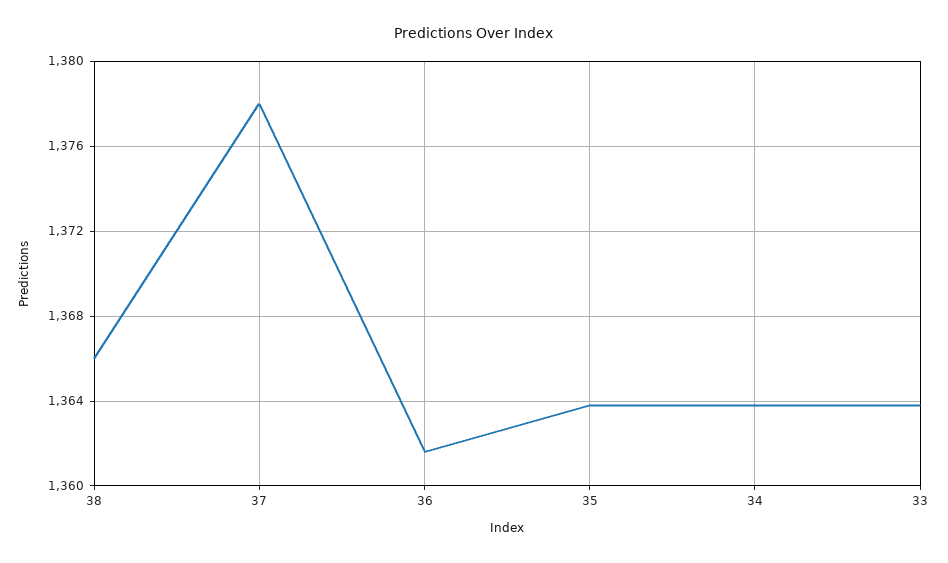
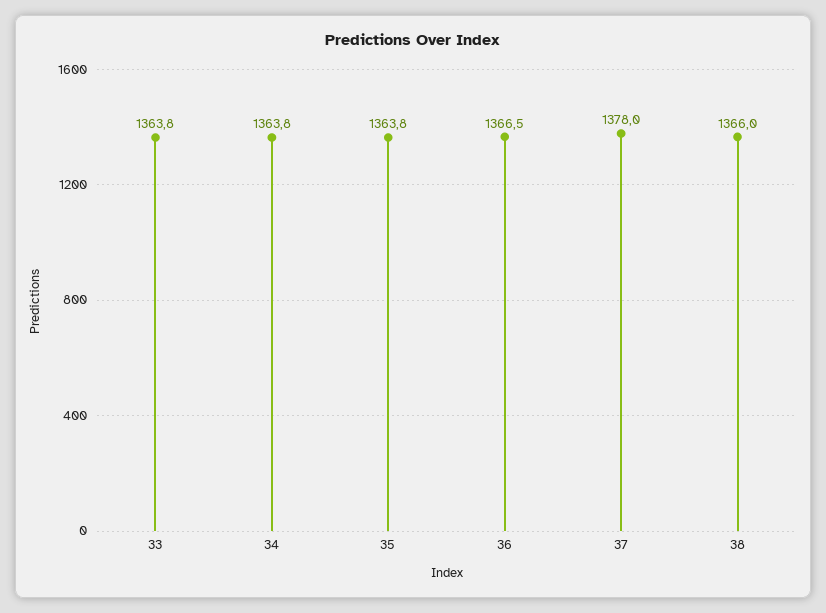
  {
    "38": 1366,
    "37": 1378,
-   "36": 1361.5,
+   "36": 1366.5,
    "35": 1363.8,
    "34": 1363.8,
    "33": 1363.8
  }

